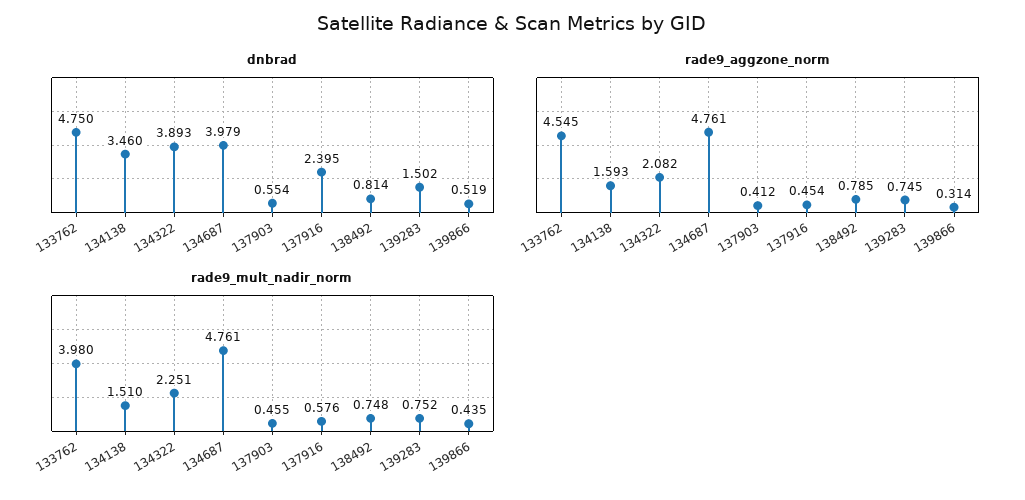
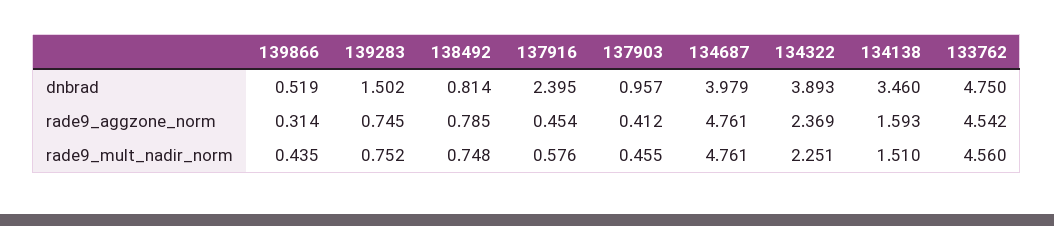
  {
    "dnbrad": {
      "133762": 4.75,
      "134138": 3.46,
      "134322": 3.893,
      "134687": 3.979,
-     "137903": 0.554,
+     "137903": 0.957,
      "137916": 2.395,
      "138492": 0.814,
      "139283": 1.502,
      "139866": 0.519
    },
    "rade9_aggzone_norm": {
-     "133762": 4.545,
+     "133762": 4.542,
      "134138": 1.593,
-     "134322": 2.082,
+     "134322": 2.369,
      "134687": 4.761,
      "137903": 0.412,
      "137916": 0.454,
      "138492": 0.785,
      "139283": 0.745,
      "139866": 0.314
    },
    "rade9_mult_nadir_norm": {
-     "133762": 3.98,
+     "133762": 4.56,
      "134138": 1.51,
      "134322": 2.251,
      "134687": 4.761,
      "137903": 0.455,
      "137916": 0.576,
      "138492": 0.748,
      "139283": 0.752,
      "139866": 0.435
    }
  }

